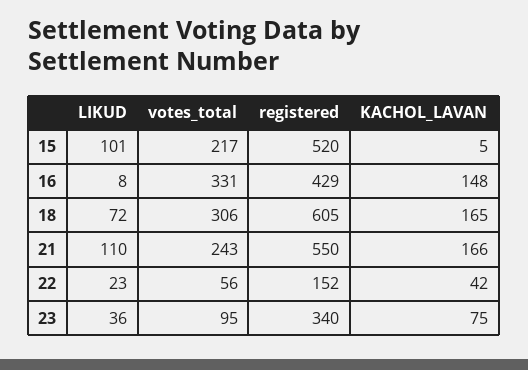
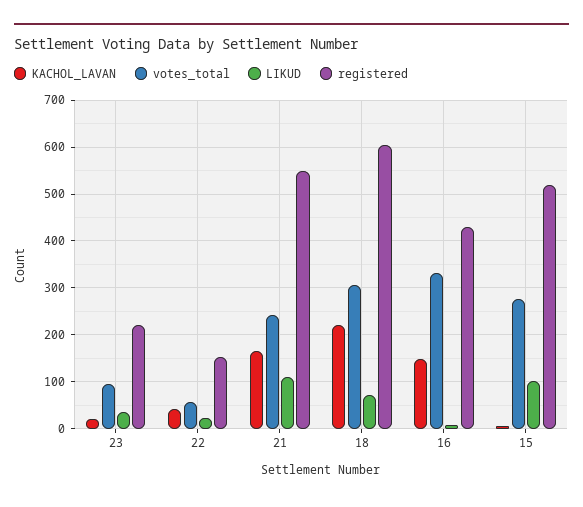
  {
    "LIKUD": {
      "15": 101,
      "16": 8,
      "18": 72,
      "21": 110,
      "22": 23,
      "23": 36
    },
    "votes_total": {
-     "15": 217,
+     "15": 280,
      "16": 331,
      "18": 306,
      "21": 243,
      "22": 56,
      "23": 95
    },
    "registered": {
      "15": 520,
      "16": 429,
      "18": 605,
      "21": 550,
      "22": 152,
-     "23": 340
+     "23": 220
    },
    "KACHOL_LAVAN": {
      "15": 5,
      "16": 148,
-     "18": 165,
+     "18": 220,
      "21": 166,
      "22": 42,
-     "23": 75
+     "23": 20
    }
  }

